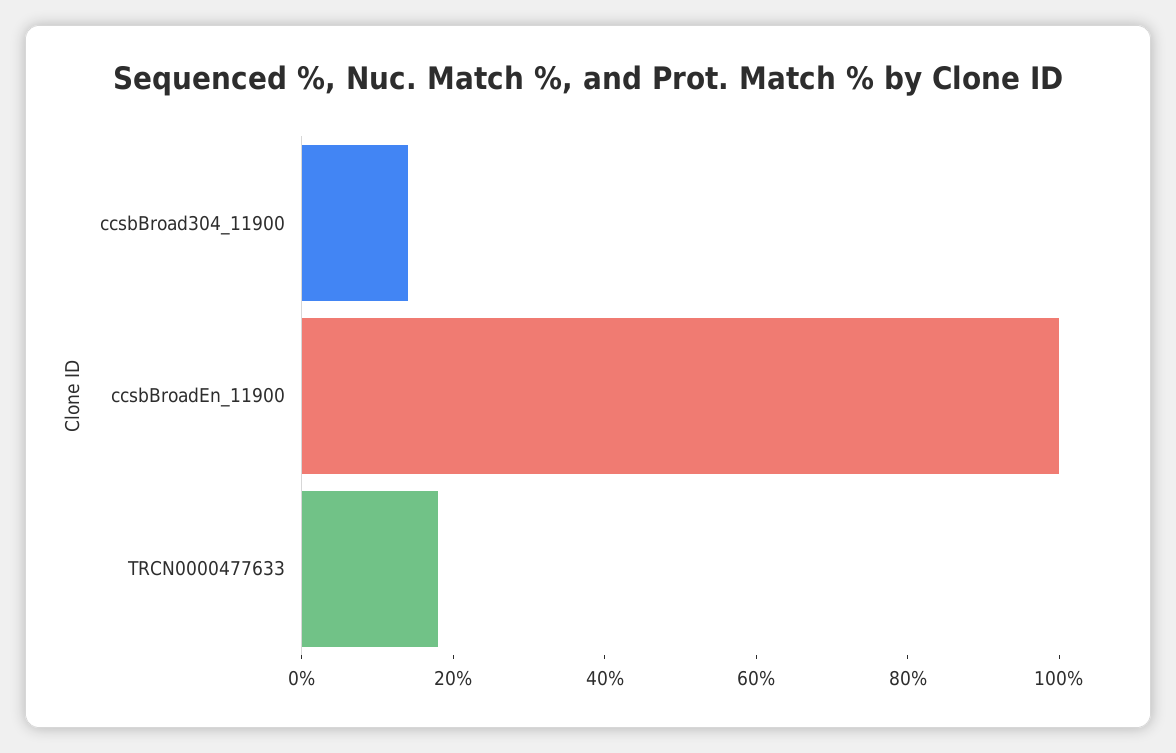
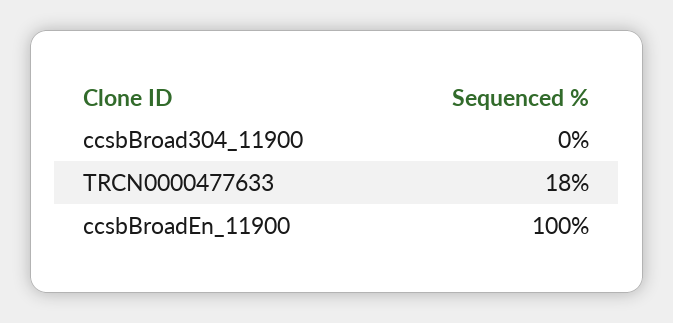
  {
-   "ccsbBroad304_11900": 15,
+   "ccsbBroad304_11900": 0,
    "ccsbBroadEn_11900": 100,
    "TRCN0000477633": 18
  }

